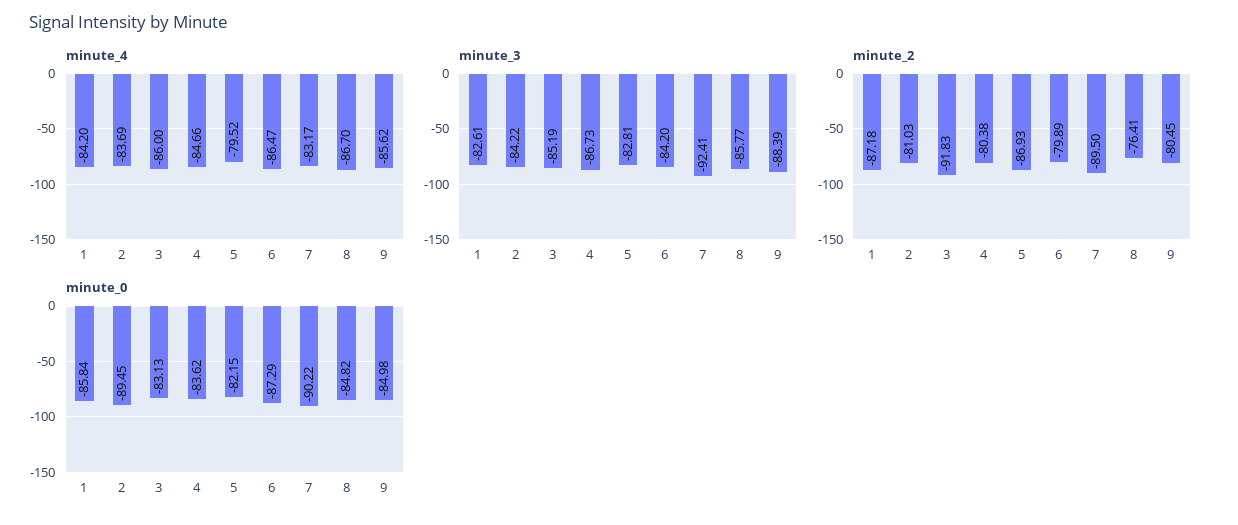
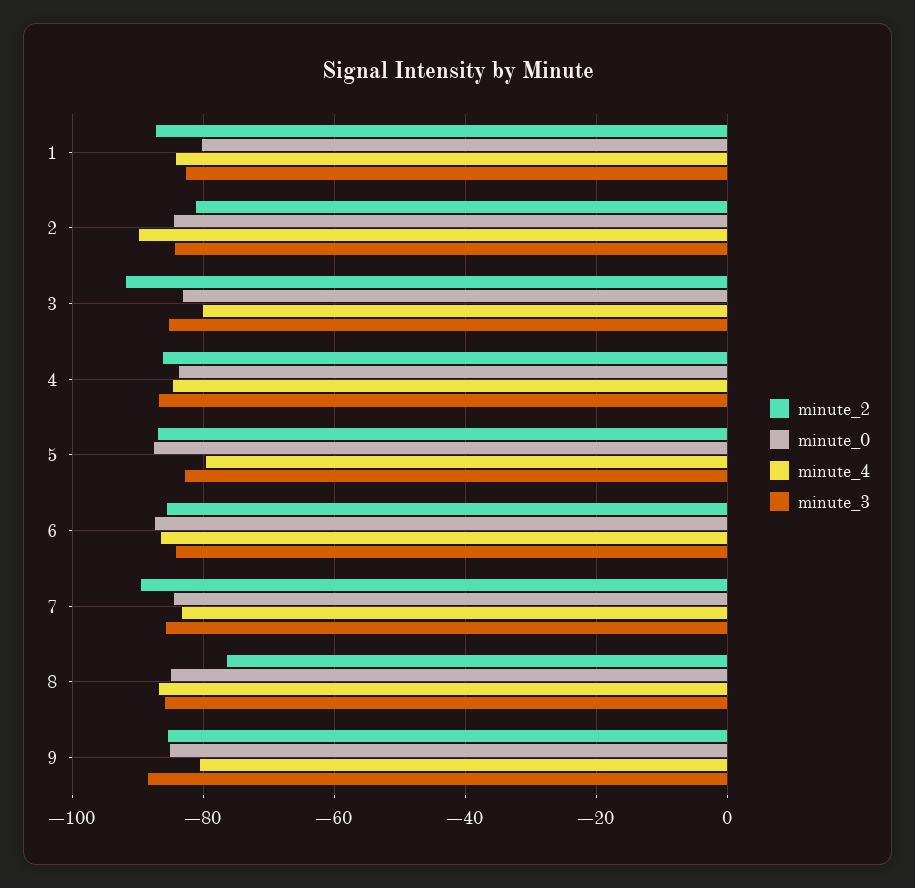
  {
    "minute_4": {
      "1": -84.2,
-     "2": -83.69,
+     "2": -90,
-     "3": -86,
+     "3": -80,
      "4": -84.66,
      "5": -79.52,
      "6": -86.47,
      "7": -83.17,
      "8": -86.7,
-     "9": -85.62
+     "9": -80
    },
    "minute_3": {
      "1": -82.61,
      "2": -84.22,
      "3": -85.19,
      "4": -86.73,
      "5": -82.81,
      "6": -84.2,
-     "7": -92.41,
+     "7": -86,
      "8": -85.77,
      "9": -88.39
    },
    "minute_2": {
      "1": -87.18,
      "2": -81.03,
      "3": -91.83,
-     "4": -80.38,
+     "4": -86,
      "5": -86.93,
-     "6": -79.89,
+     "6": -86,
      "7": -89.5,
      "8": -76.41,
-     "9": -80.45
+     "9": -86
    },
    "minute_0": {
-     "1": -85.84,
+     "1": -80,
-     "2": -89.45,
+     "2": -84,
      "3": -83.13,
      "4": -83.62,
-     "5": -82.15,
+     "5": -88,
      "6": -87.29,
-     "7": -90.22,
+     "7": -84,
      "8": -84.82,
      "9": -84.98
    }
  }

